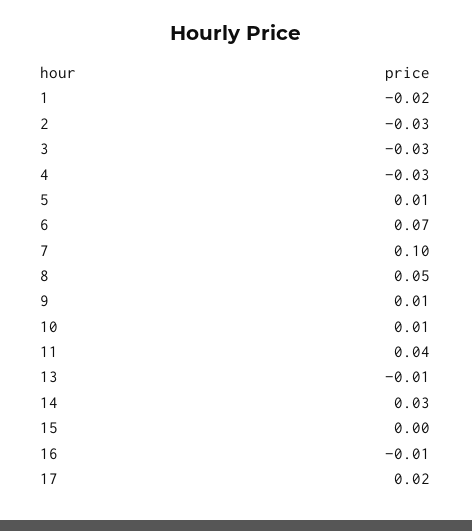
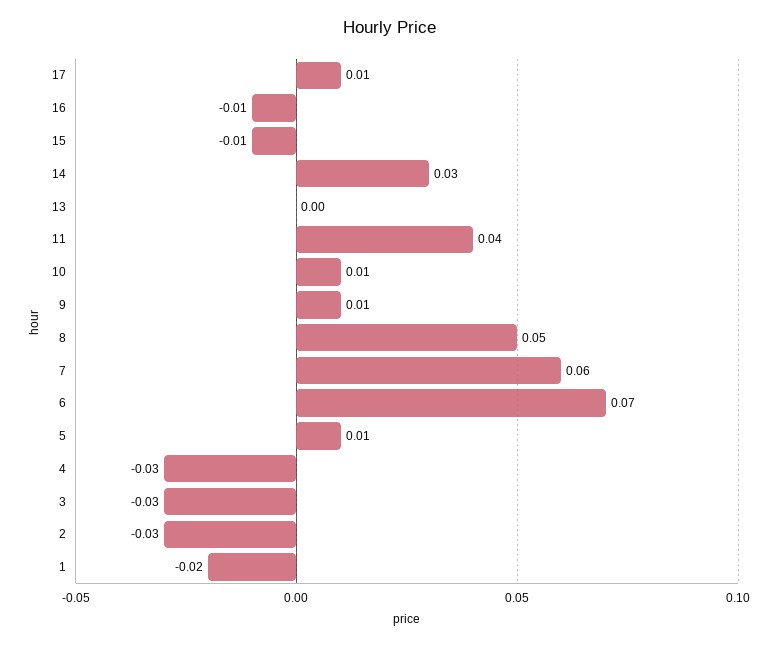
  {
    "1": -0.02,
    "2": -0.03,
    "3": -0.03,
    "4": -0.03,
    "5": 0.01,
    "6": 0.07,
-   "7": 0.1,
+   "7": 0.06,
    "8": 0.05,
    "9": 0.01,
    "10": 0.01,
    "11": 0.04,
-   "13": -0.01,
+   "13": 0,
    "14": 0.03,
-   "15": 0,
+   "15": -0.01,
    "16": -0.01,
-   "17": 0.02
+   "17": 0.01
  }

